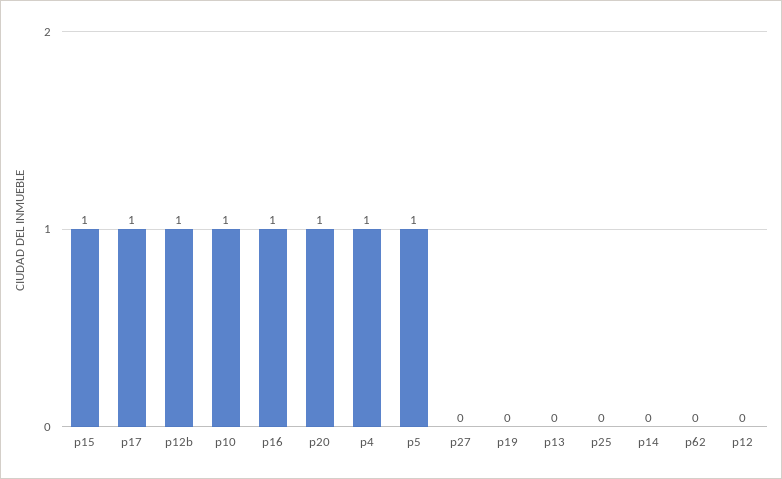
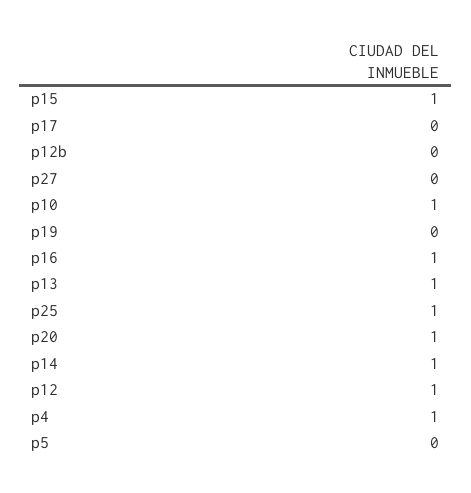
  {
    "p15": 1,
-   "p17": 1,
+   "p17": 0,
-   "p12b": 1,
+   "p12b": 0,
    "p10": 1,
    "p16": 1,
    "p20": 1,
    "p4": 1,
-   "p5": 1,
+   "p5": 0,
    "p27": 0,
    "p19": 0,
-   "p13": 0,
+   "p13": 1,
-   "p25": 0,
+   "p25": 1,
-   "p14": 0,
+   "p14": 1,
-   "p62": 0,
-   "p12": 0
+   "p12": 1
  }

